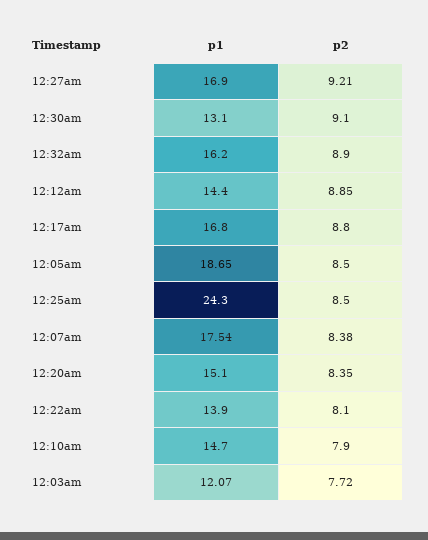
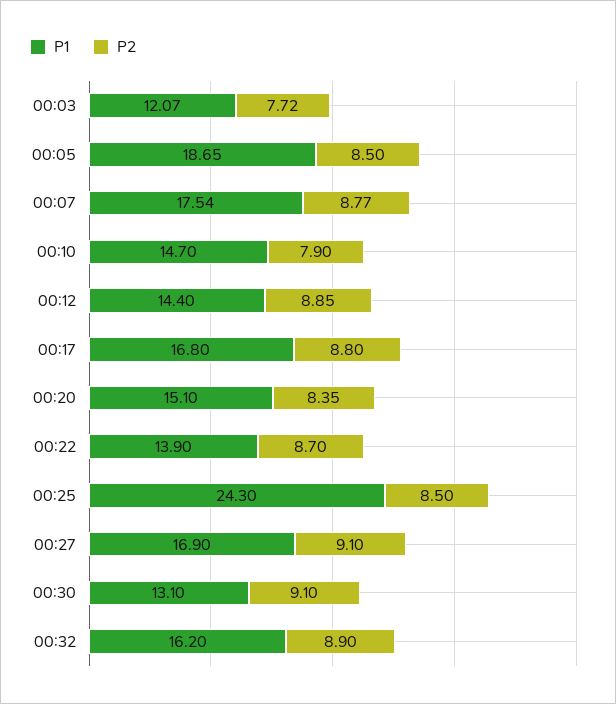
  {
    "p1": {
      "12:27am": 16.9,
      "12:30am": 13.1,
      "12:32am": 16.2,
      "12:12am": 14.4,
      "12:17am": 16.8,
      "12:05am": 18.65,
      "12:25am": 24.3,
      "12:07am": 17.54,
      "12:20am": 15.1,
      "12:22am": 13.9,
      "12:10am": 14.7,
      "12:03am": 12.07
    },
    "p2": {
-     "12:27am": 9.21,
+     "12:27am": 9.1,
      "12:30am": 9.1,
      "12:32am": 8.9,
      "12:12am": 8.85,
      "12:17am": 8.8,
      "12:05am": 8.5,
      "12:25am": 8.5,
-     "12:07am": 8.38,
+     "12:07am": 8.77,
      "12:20am": 8.35,
-     "12:22am": 8.1,
+     "12:22am": 8.7,
      "12:10am": 7.9,
      "12:03am": 7.72
    }
  }

